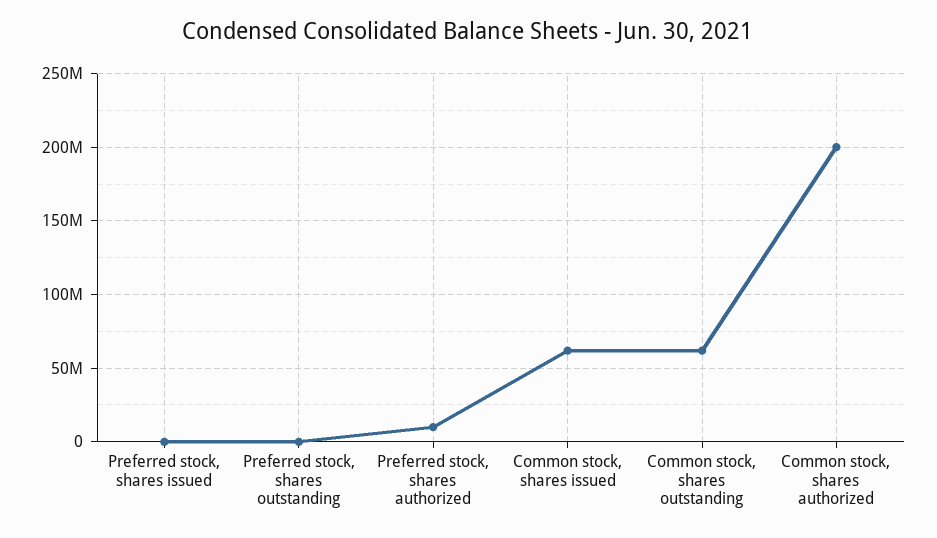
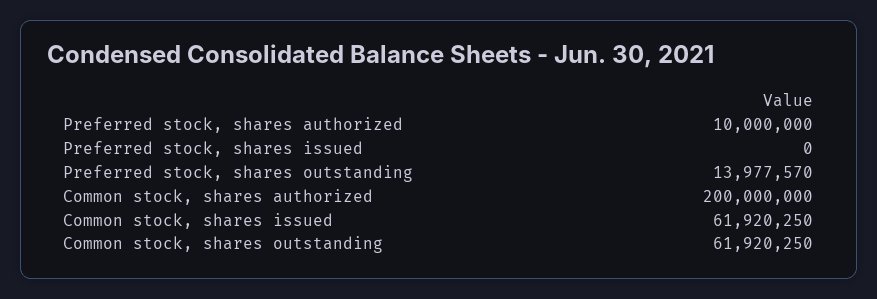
  {
    "Preferred stock, shares issued": 0,
-   "Preferred stock, shares outstanding": 0,
+   "Preferred stock, shares outstanding": 13977570,
    "Preferred stock, shares authorized": 10000000,
    "Common stock, shares issued": 61920250,
    "Common stock, shares outstanding": 61920250,
    "Common stock, shares authorized": 200000000
  }

